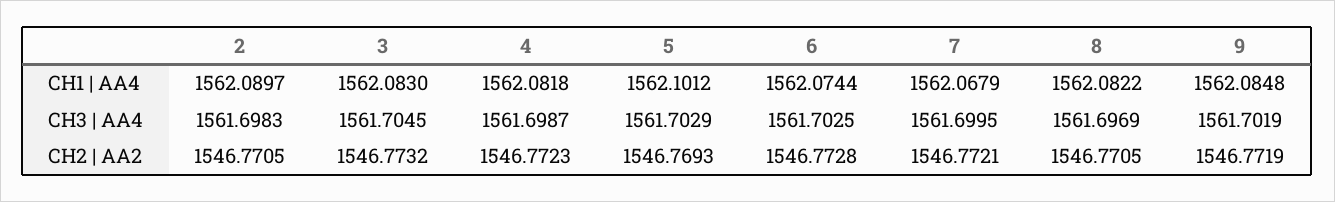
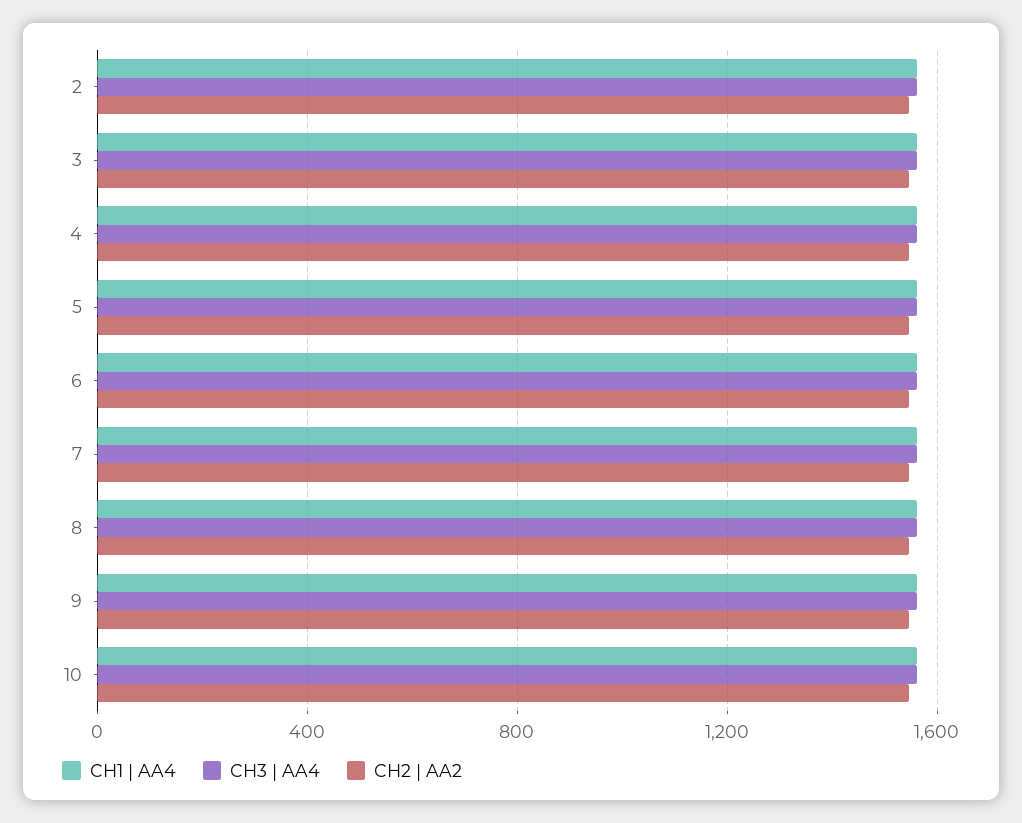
  {
    "CH1 | AA4": {
      "2": 1562.0897,
      "3": 1562.083,
      "4": 1562.0818,
      "5": 1562.1012,
      "6": 1562.0744,
      "7": 1562.0679,
      "8": 1562.0822,
-     "9": 1562.0848
+     "9": 1562.0848,
+     "10": 1550
    },
    "CH3 | AA4": {
      "2": 1561.6983,
      "3": 1561.7045,
      "4": 1561.6987,
      "5": 1561.7029,
      "6": 1561.7025,
      "7": 1561.6995,
      "8": 1561.6969,
-     "9": 1561.7019
+     "9": 1561.7019,
+     "10": 1550
    },
    "CH2 | AA2": {
      "2": 1546.7705,
      "3": 1546.7732,
      "4": 1546.7723,
      "5": 1546.7693,
      "6": 1546.7728,
      "7": 1546.7721,
      "8": 1546.7705,
-     "9": 1546.7719
+     "9": 1546.7719,
+     "10": 1550
    }
  }

